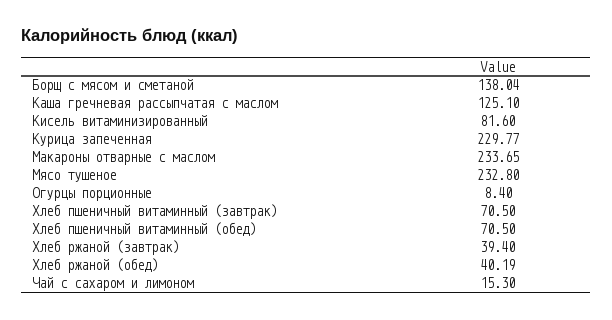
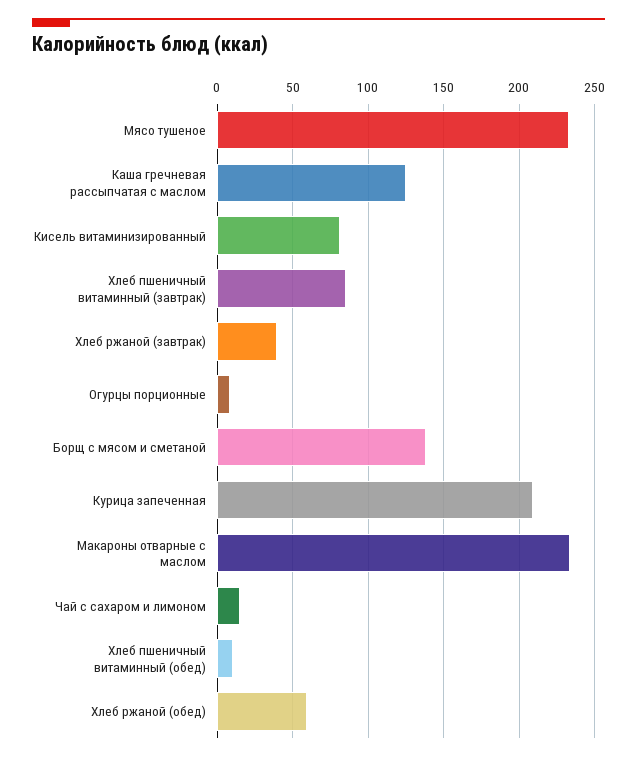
  {
    "Борщ с мясом и сметаной": 138.04,
    "Каша гречневая рассыпчатая с маслом": 125.1,
    "Кисель витаминизированный": 81.6,
-   "Курица запеченная": 229.77,
+   "Курица запеченная": 210,
    "Макароны отварные с маслом": 233.65,
    "Мясо тушеное": 232.8,
    "Огурцы порционные": 8.4,
-   "Хлеб пшеничный витаминный (завтрак)": 70.5,
+   "Хлеб пшеничный витаминный (завтрак)": 85,
-   "Хлеб пшеничный витаминный (обед)": 70.5,
+   "Хлеб пшеничный витаминный (обед)": 10,
    "Хлеб ржаной (завтрак)": 39.4,
-   "Хлеб ржаной (обед)": 40.19,
+   "Хлеб ржаной (обед)": 60,
    "Чай с сахаром и лимоном": 15.3
  }

